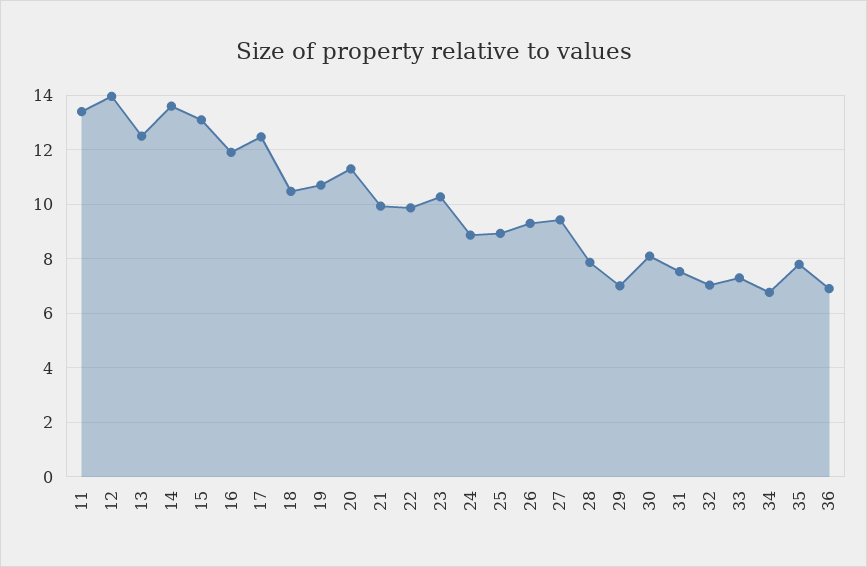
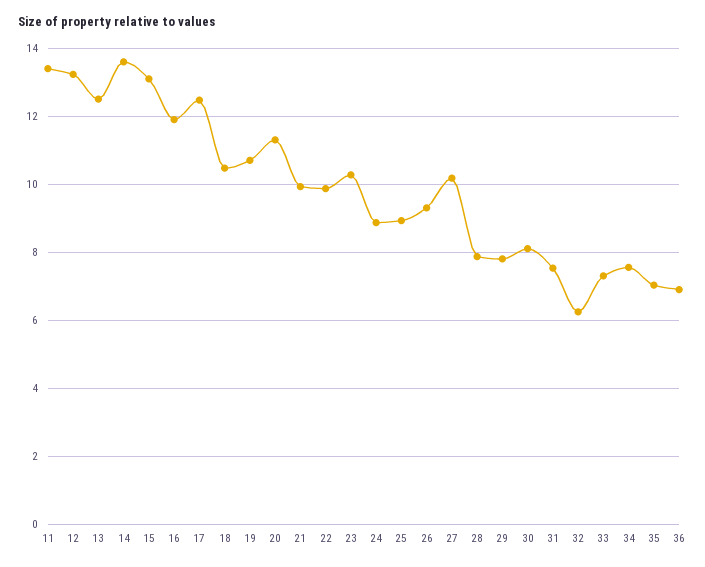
  {
    "11": 13.4,
-   "12": 14,
+   "12": 13.2,
    "13": 12.6,
    "14": 13.6,
    "15": 13.2,
    "16": 12,
    "17": 12.4,
    "18": 10.4,
    "19": 10.8,
    "20": 11.4,
    "21": 10,
    "22": 9.8,
    "23": 10.2,
    "24": 8.8,
    "25": 9,
    "26": 9.4,
-   "27": 9.5,
+   "27": 10.2,
    "28": 7.8,
-   "29": 7,
+   "29": 7.8,
    "30": 8.2,
    "31": 7.6,
-   "32": 7,
+   "32": 6.2,
    "33": 7.4,
-   "34": 6.75,
+   "34": 7.6,
-   "35": 7.75,
+   "35": 7,
    "36": 7
  }

